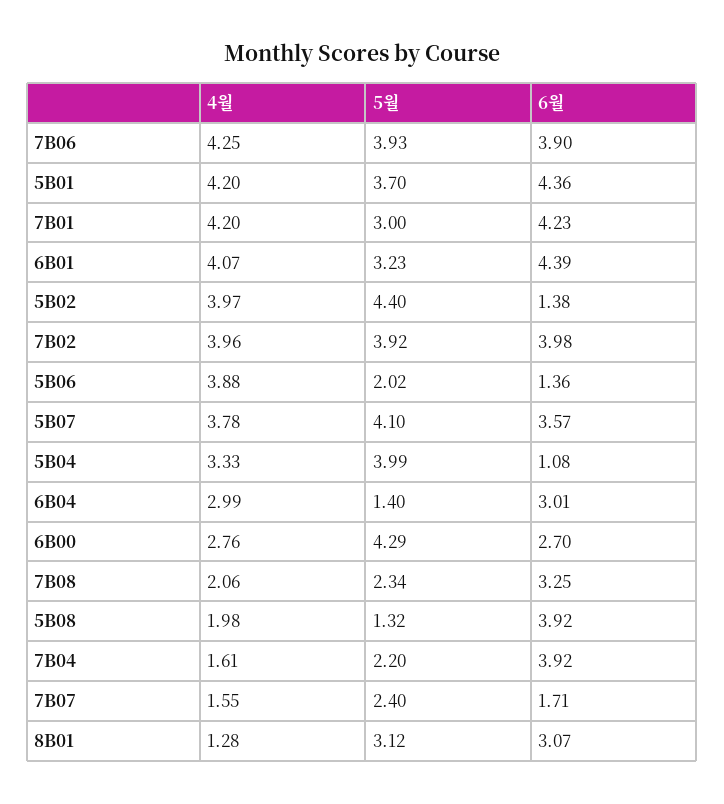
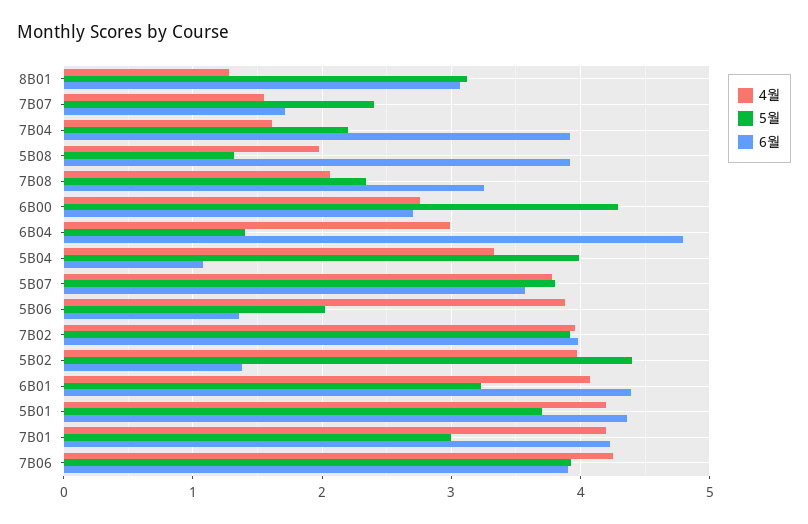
  {
    "4월": {
      "7B06": 4.25,
      "5B01": 4.2,
      "7B01": 4.2,
      "6B01": 4.07,
      "5B02": 3.97,
      "7B02": 3.96,
      "5B06": 3.88,
      "5B07": 3.78,
      "5B04": 3.33,
      "6B04": 2.99,
      "6B00": 2.76,
      "7B08": 2.06,
      "5B08": 1.98,
      "7B04": 1.61,
      "7B07": 1.55,
      "8B01": 1.28
    },
    "5월": {
      "7B06": 3.93,
      "5B01": 3.7,
      "7B01": 3,
      "6B01": 3.23,
      "5B02": 4.4,
      "7B02": 3.92,
      "5B06": 2.02,
-     "5B07": 4.1,
+     "5B07": 3.8,
      "5B04": 3.99,
      "6B04": 1.4,
      "6B00": 4.29,
      "7B08": 2.34,
      "5B08": 1.32,
      "7B04": 2.2,
      "7B07": 2.4,
      "8B01": 3.12
    },
    "6월": {
      "7B06": 3.9,
      "5B01": 4.36,
      "7B01": 4.23,
      "6B01": 4.39,
      "5B02": 1.38,
      "7B02": 3.98,
      "5B06": 1.36,
      "5B07": 3.57,
      "5B04": 1.08,
-     "6B04": 3.01,
+     "6B04": 4.8,
      "6B00": 2.7,
      "7B08": 3.25,
      "5B08": 3.92,
      "7B04": 3.92,
      "7B07": 1.71,
      "8B01": 3.07
    }
  }

